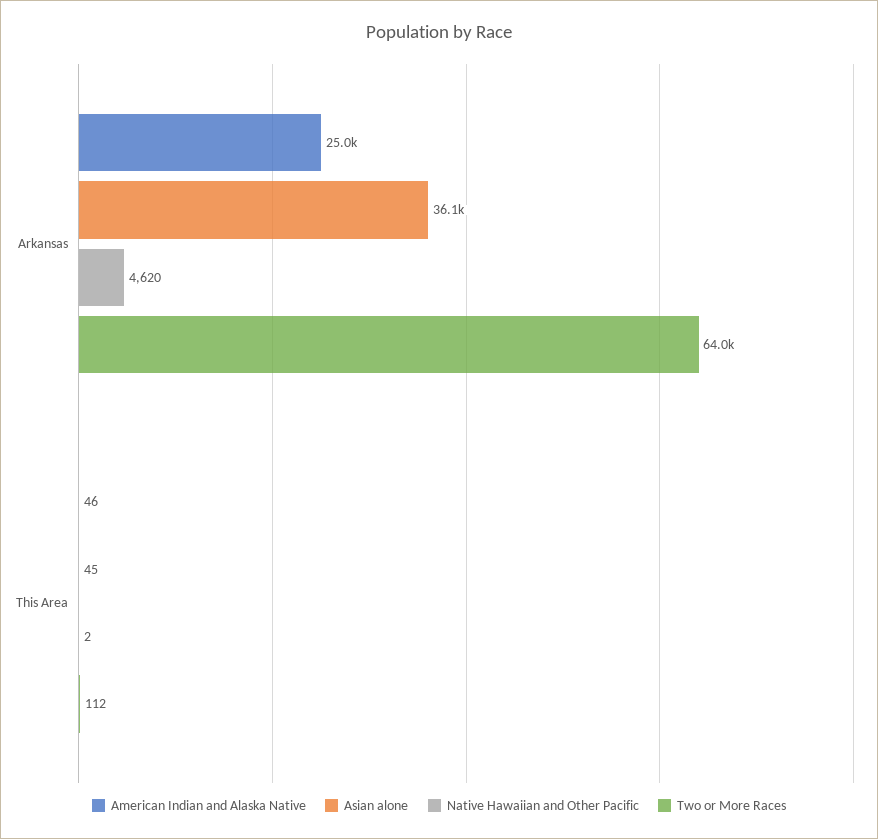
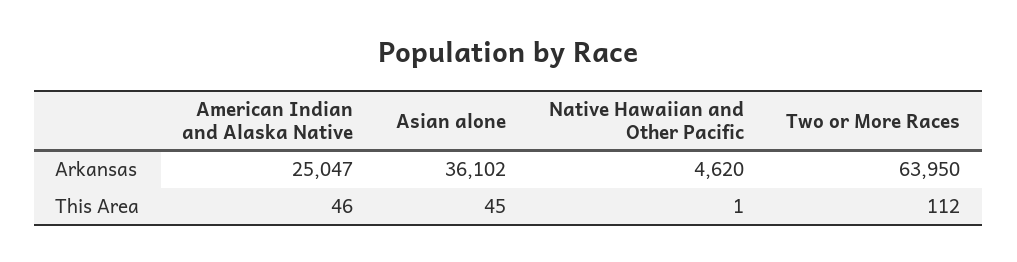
  {
    "American Indian and Alaska Native": {
      "Arkansas": 25047,
      "This Area": 46
    },
    "Asian alone": {
      "Arkansas": 36102,
      "This Area": 45
    },
    "Native Hawaiian and Other Pacific": {
      "Arkansas": 4620,
-     "This Area": 2
+     "This Area": 1
    },
    "Two or More Races": {
      "Arkansas": 63950,
      "This Area": 112
    }
  }

